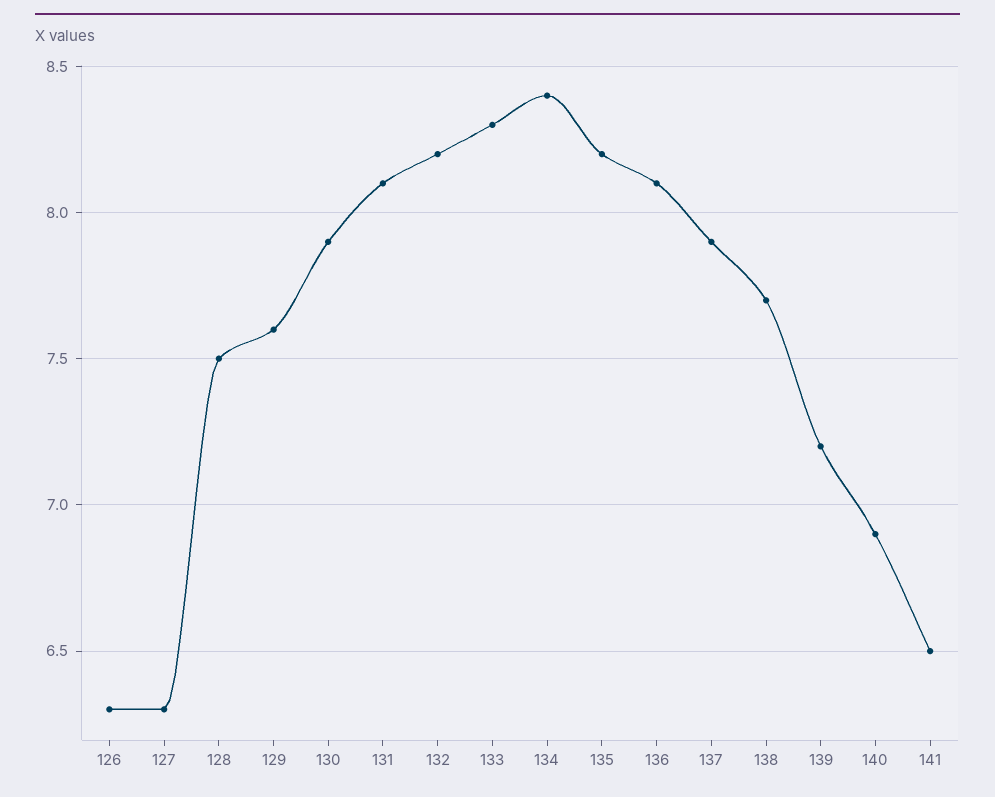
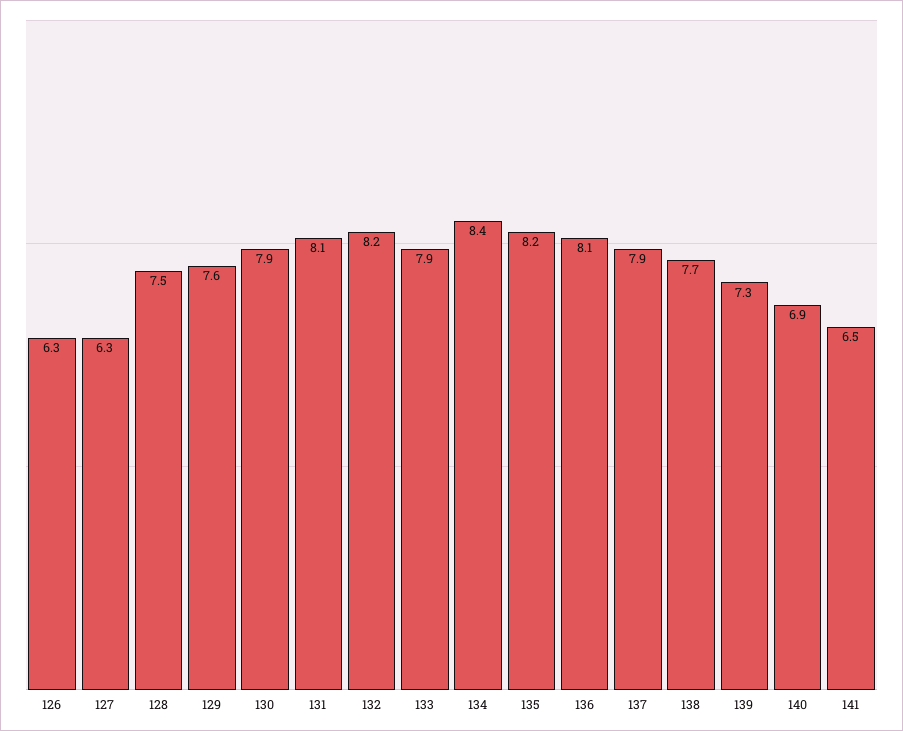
  {
    "126": 6.3,
    "127": 6.3,
    "128": 7.5,
    "129": 7.6,
    "130": 7.9,
    "131": 8.1,
    "132": 8.2,
-   "133": 8.3,
+   "133": 7.9,
    "134": 8.4,
    "135": 8.2,
    "136": 8.1,
    "137": 7.9,
    "138": 7.7,
-   "139": 7.2,
+   "139": 7.3,
    "140": 6.9,
    "141": 6.5
  }

